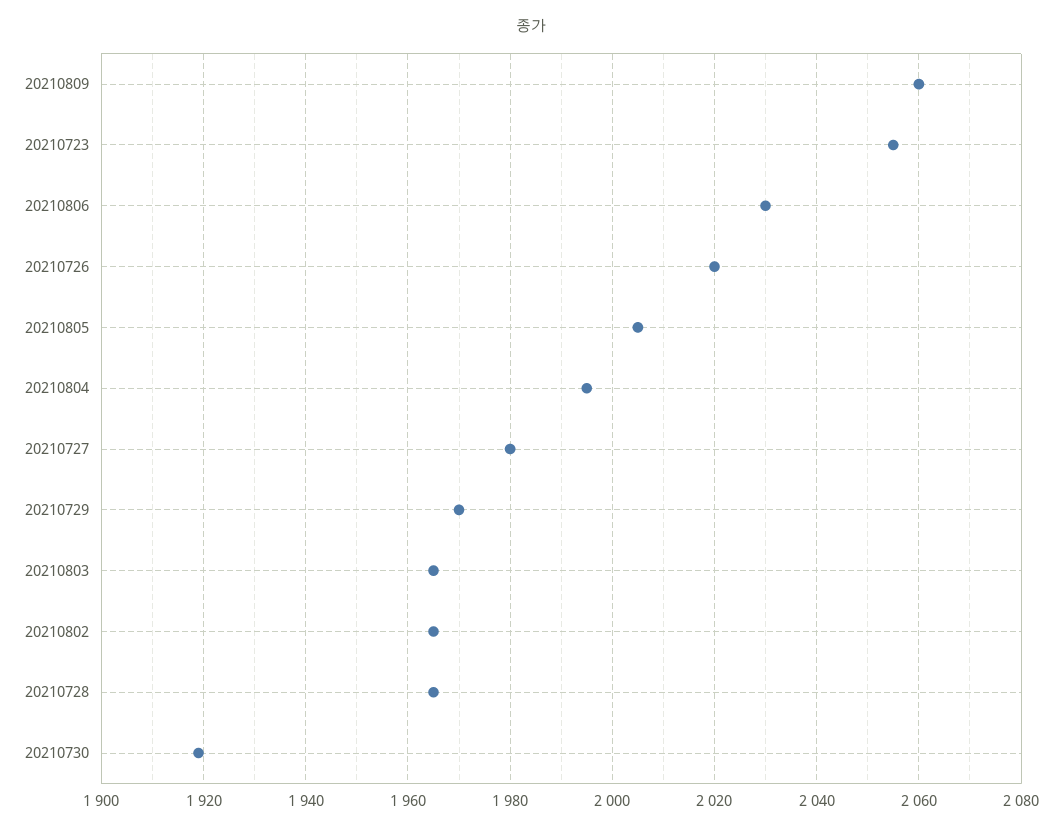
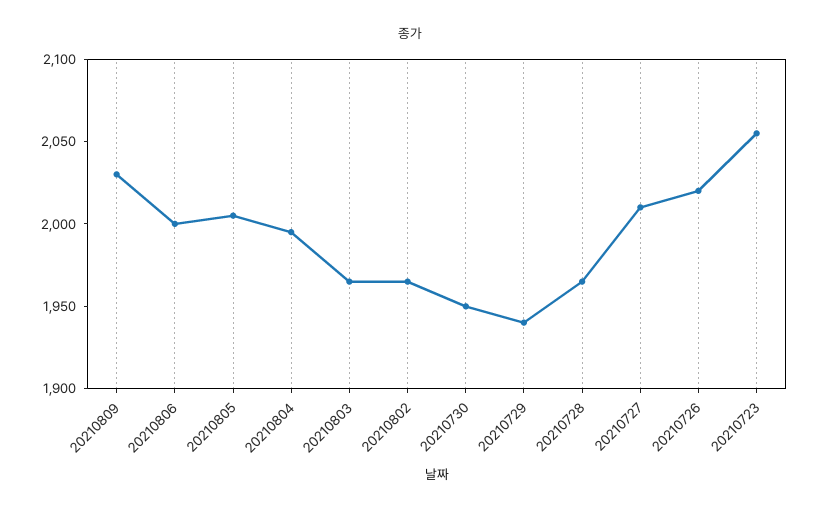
  {
-   "20210809": 2060,
+   "20210809": 2030,
    "20210723": 2055,
-   "20210806": 2030,
+   "20210806": 2000,
    "20210726": 2020,
    "20210805": 2005,
    "20210804": 1995,
-   "20210727": 1980,
+   "20210727": 2010,
-   "20210729": 1970,
+   "20210729": 1940,
    "20210803": 1965,
    "20210802": 1965,
    "20210728": 1965,
-   "20210730": 1920
+   "20210730": 1950
  }

